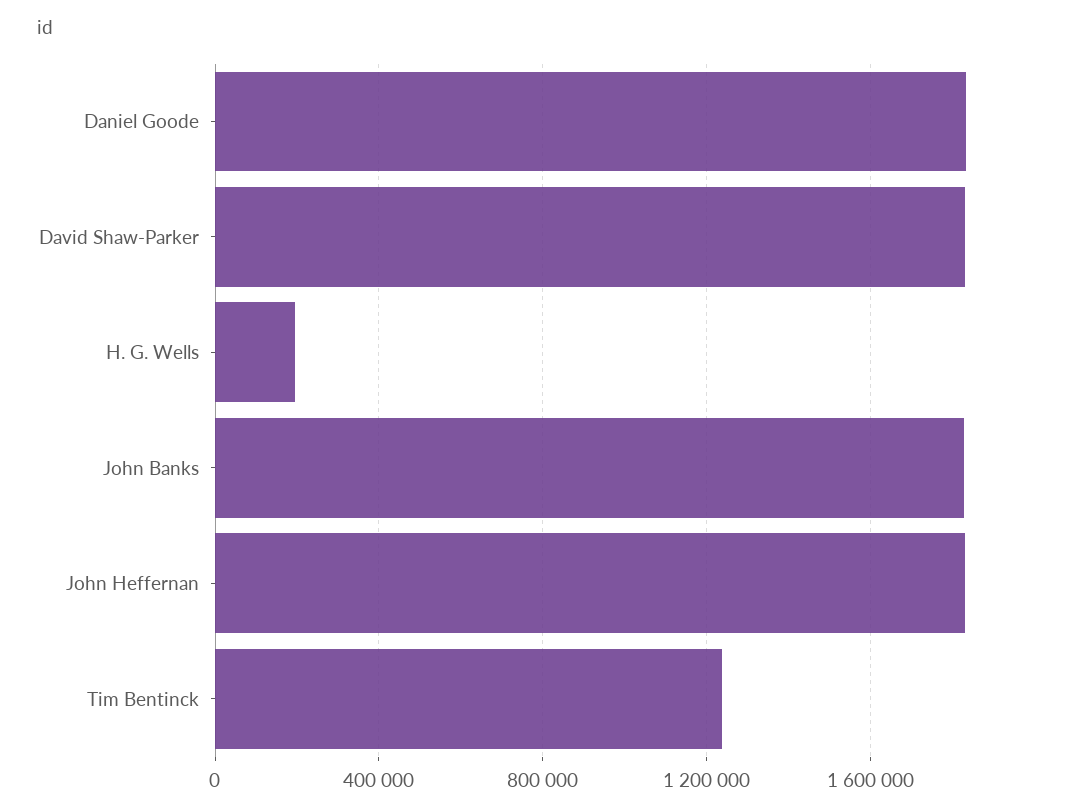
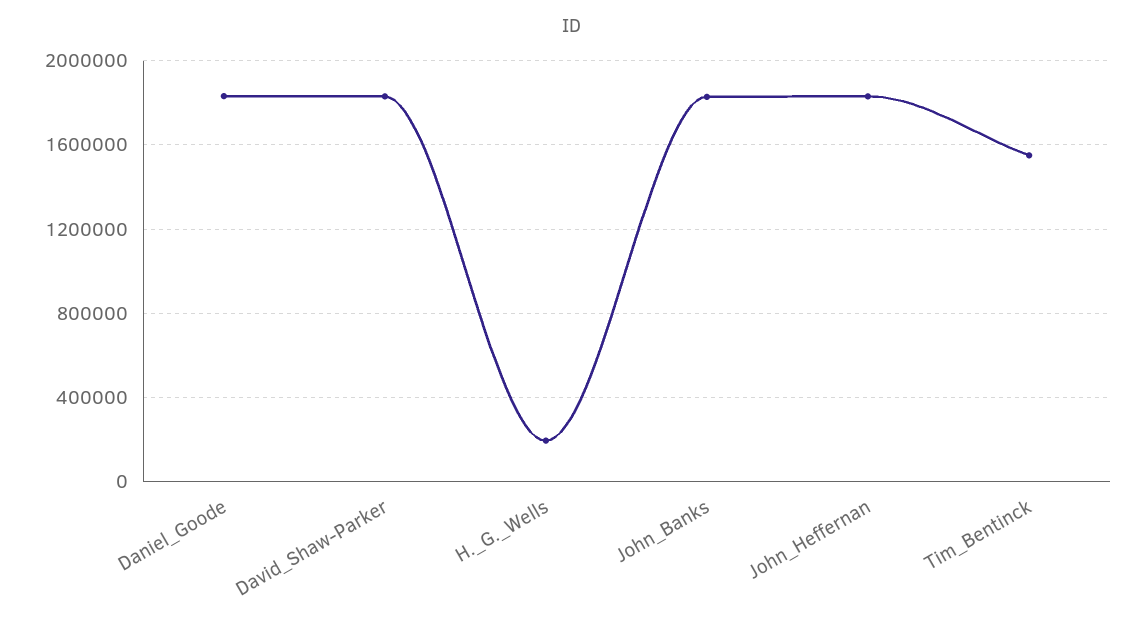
  {
    "Daniel Goode": 1850000,
    "David Shaw-Parker": 1850000,
    "H. G. Wells": 200000,
    "John Banks": 1850000,
    "John Heffernan": 1850000,
-   "Tim Bentinck": 1250000
+   "Tim Bentinck": 1550000
  }

